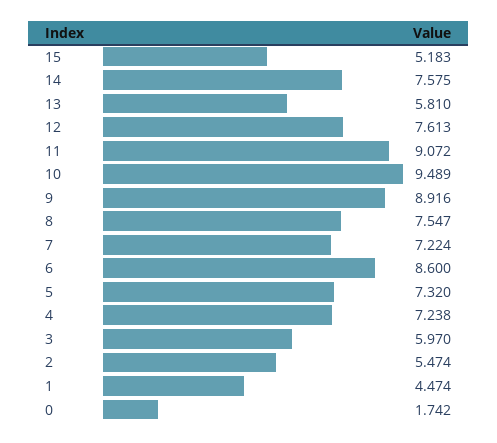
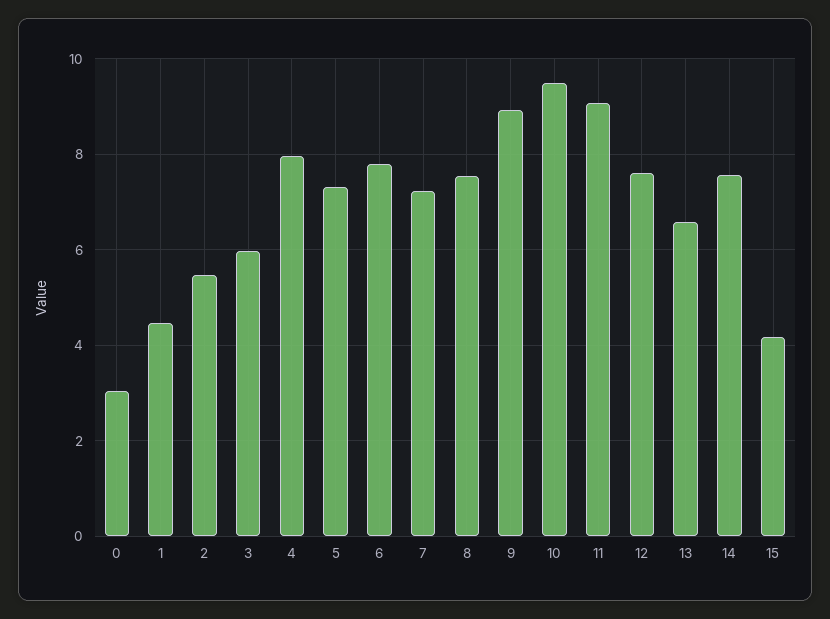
  {
-   "15": 5.183,
+   "15": 4.2,
    "14": 7.575,
-   "13": 5.81,
+   "13": 6.6,
    "12": 7.613,
    "11": 9.072,
    "10": 9.489,
    "9": 8.916,
    "8": 7.547,
    "7": 7.224,
-   "6": 8.6,
+   "6": 7.8,
    "5": 7.32,
-   "4": 7.238,
+   "4": 8,
    "3": 5.97,
    "2": 5.474,
    "1": 4.474,
-   "0": 1.742
+   "0": 3
  }

